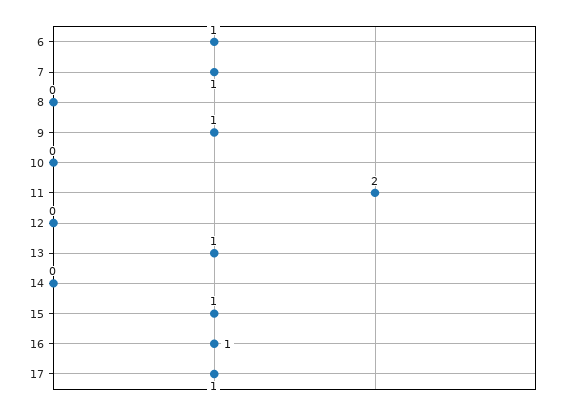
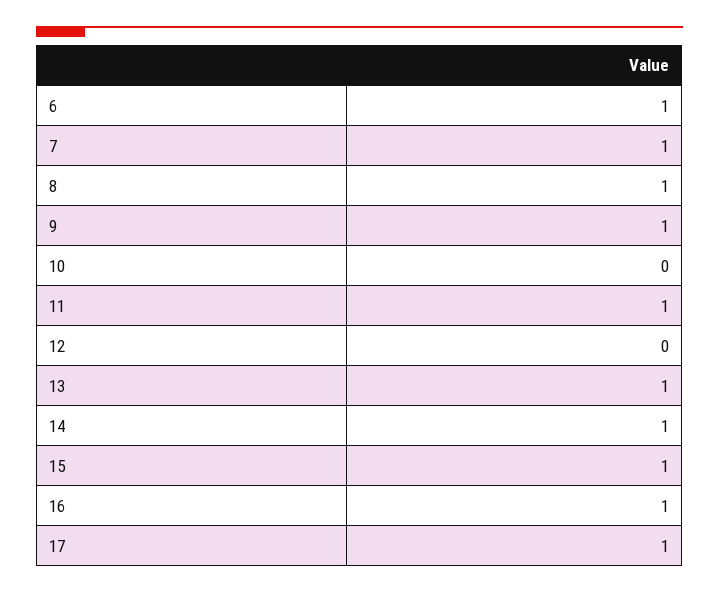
  {
    "6": 1,
    "7": 1,
-   "8": 0,
+   "8": 1,
    "9": 1,
    "10": 0,
-   "11": 2,
+   "11": 1,
    "12": 0,
    "13": 1,
-   "14": 0,
+   "14": 1,
    "15": 1,
    "16": 1,
    "17": 1
  }

